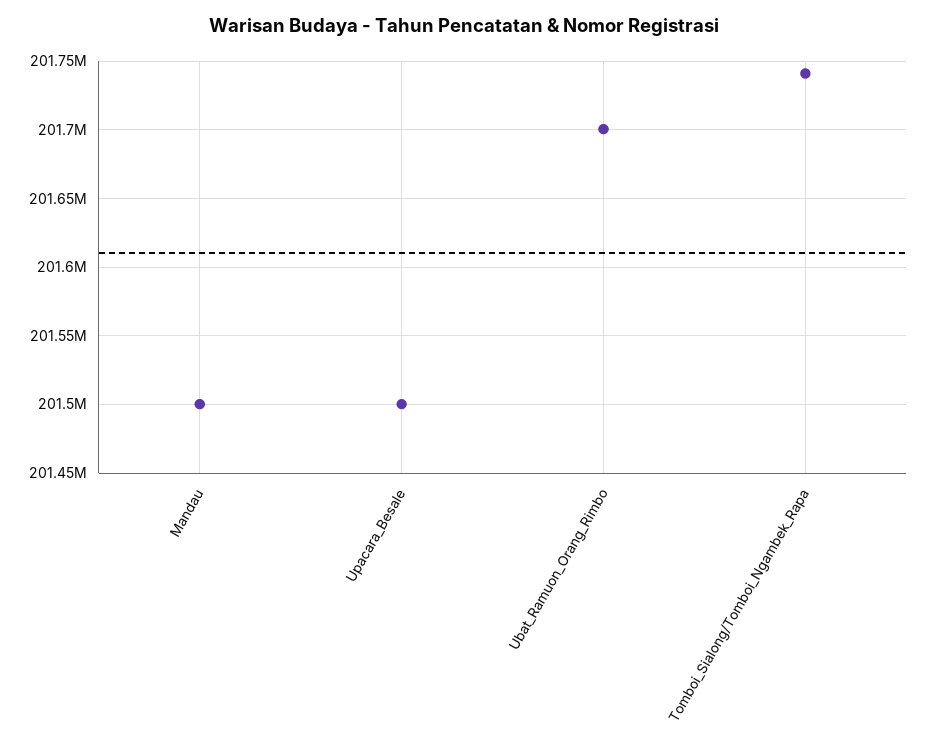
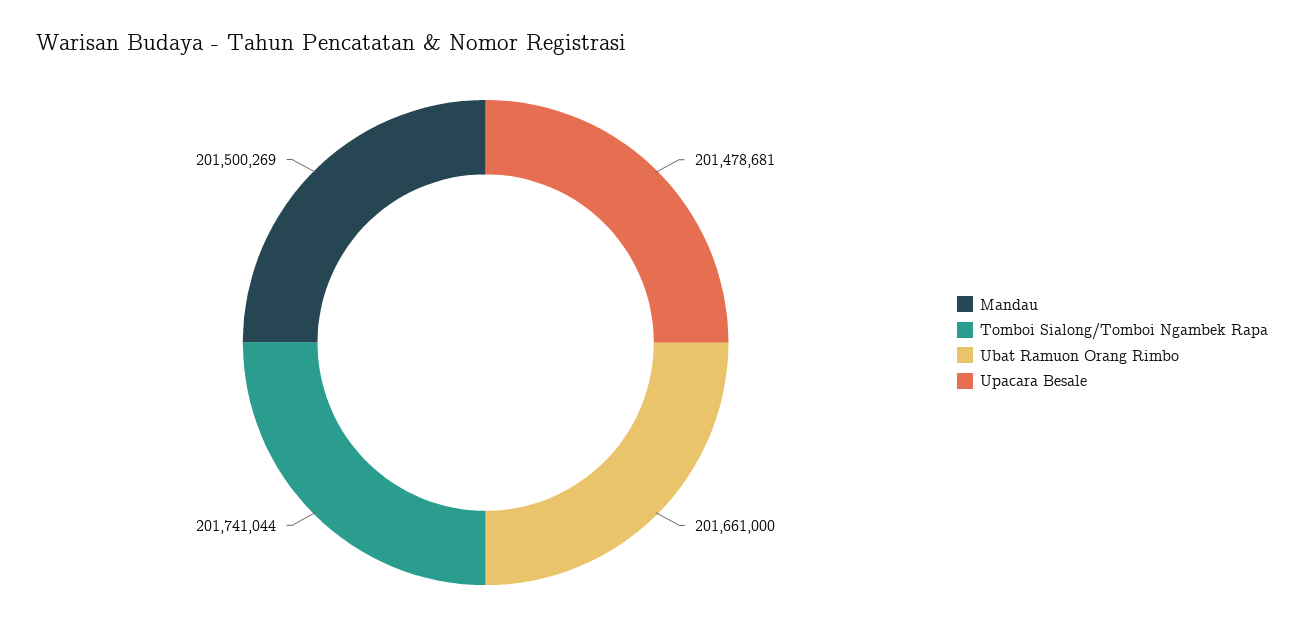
  {
    "Mandau": 201500269,
-   "Upacara_Besale": 201500000,
+   "Upacara_Besale": 201478681,
-   "Ubat_Ramuon_Orang_Rimbo": 201700000,
+   "Ubat_Ramuon_Orang_Rimbo": 201661000,
    "Tomboi_Sialong/Tomboi_Ngambek_Rapa": 201741044
  }

